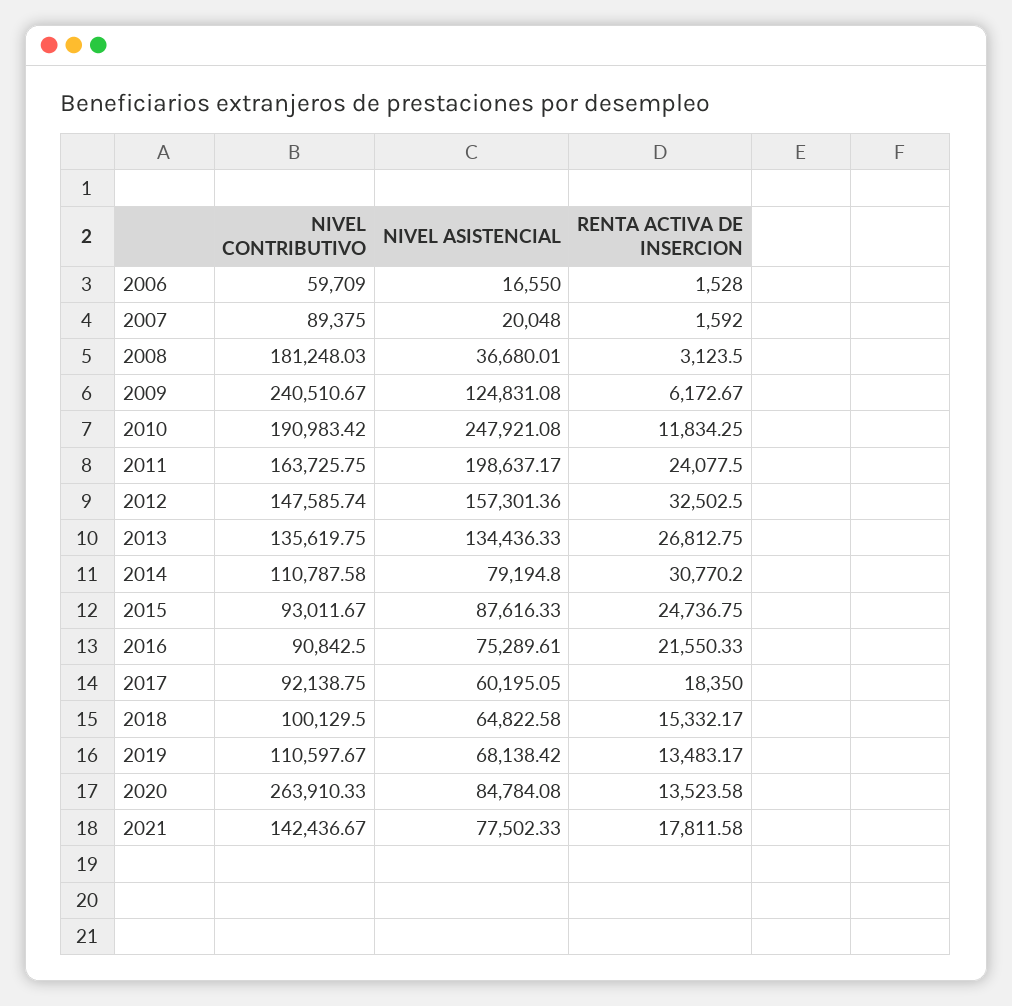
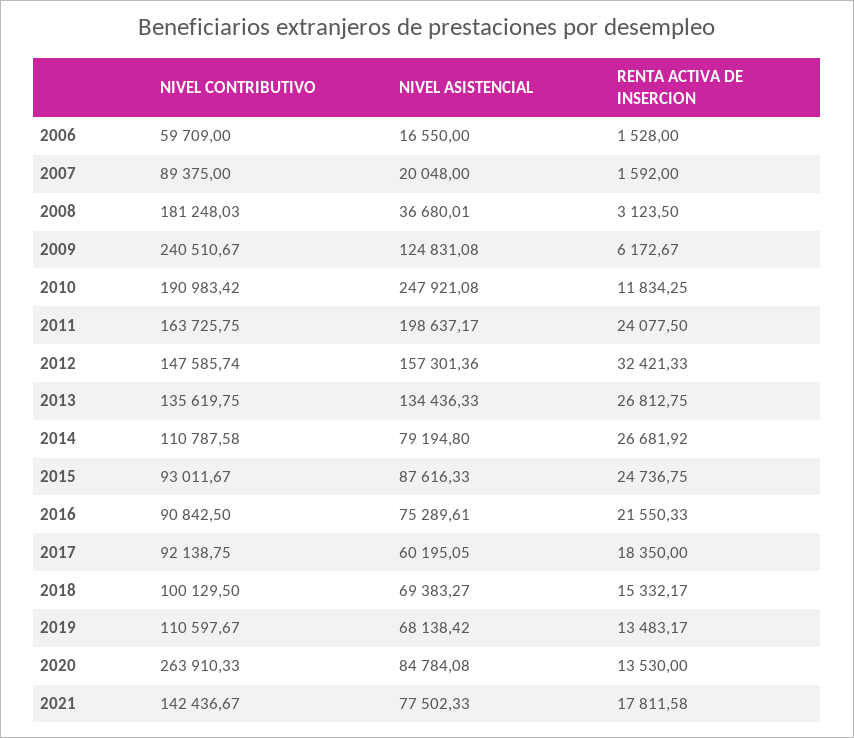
  {
    "NIVEL CONTRIBUTIVO": {
      "2006": 59709,
      "2007": 89375,
      "2008": 181248.03,
      "2009": 240510.67,
      "2010": 190983.42,
      "2011": 163725.75,
      "2012": 147585.74,
      "2013": 135619.75,
      "2014": 110787.58,
      "2015": 93011.67,
      "2016": 90842.5,
      "2017": 92138.75,
      "2018": 100129.5,
      "2019": 110597.67,
      "2020": 263910.33,
      "2021": 142436.67
    },
    "NIVEL ASISTENCIAL": {
      "2006": 16550,
      "2007": 20048,
      "2008": 36680.01,
      "2009": 124831.08,
      "2010": 247921.08,
      "2011": 198637.17,
      "2012": 157301.36,
      "2013": 134436.33,
      "2014": 79194.8,
      "2015": 87616.33,
      "2016": 75289.61,
      "2017": 60195.05,
-     "2018": 64822.58,
+     "2018": 69383.27,
      "2019": 68138.42,
      "2020": 84784.08,
      "2021": 77502.33
    },
    "RENTA ACTIVA DE INSERCION": {
      "2006": 1528,
      "2007": 1592,
      "2008": 3123.5,
      "2009": 6172.67,
      "2010": 11834.25,
      "2011": 24077.5,
-     "2012": 32502.5,
+     "2012": 32421.33,
      "2013": 26812.75,
-     "2014": 30770.2,
+     "2014": 26681.92,
      "2015": 24736.75,
      "2016": 21550.33,
      "2017": 18350,
      "2018": 15332.17,
      "2019": 13483.17,
-     "2020": 13523.58,
+     "2020": 13530,
      "2021": 17811.58
    }
  }

